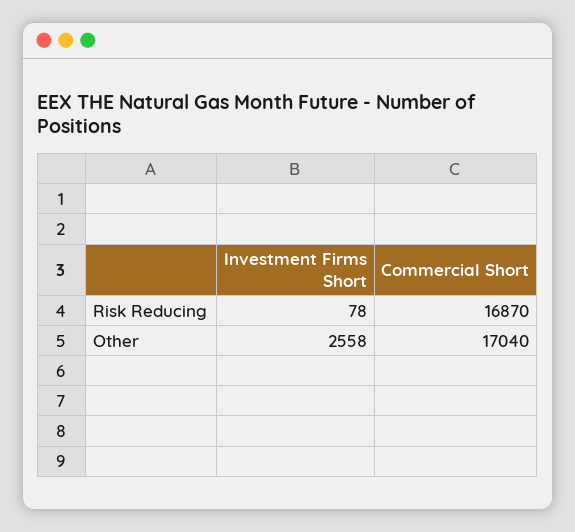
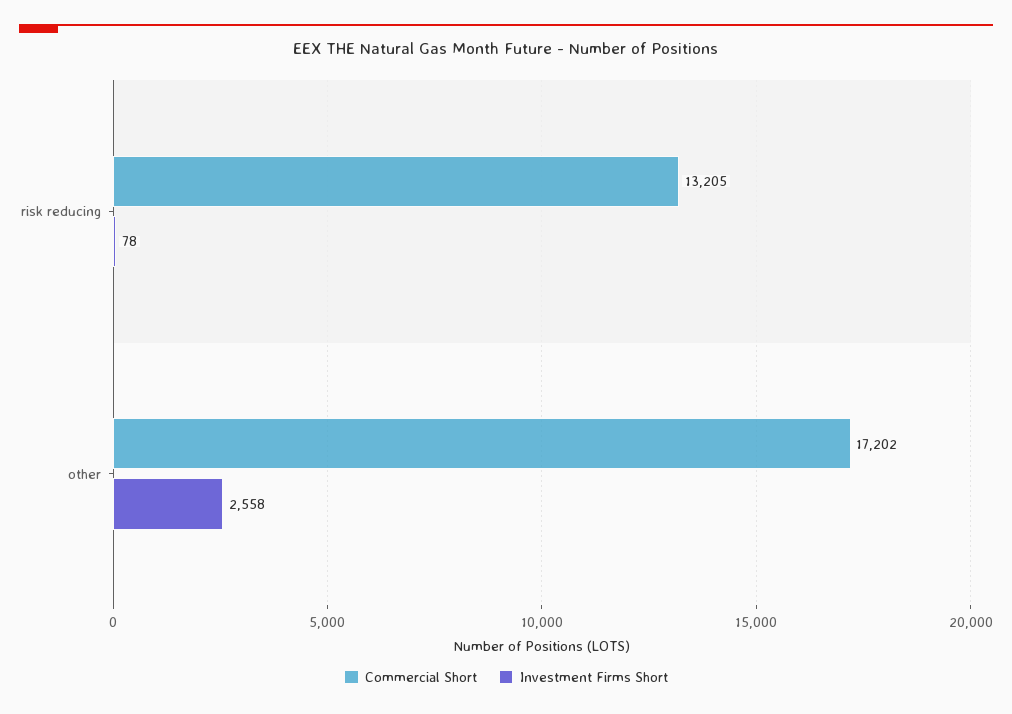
  {
    "Investment Firms Short": {
      "Risk Reducing": 78,
      "Other": 2558
    },
    "Commercial Short": {
-     "Risk Reducing": 16870,
+     "Risk Reducing": 13205,
-     "Other": 17040
+     "Other": 17202
    }
  }

